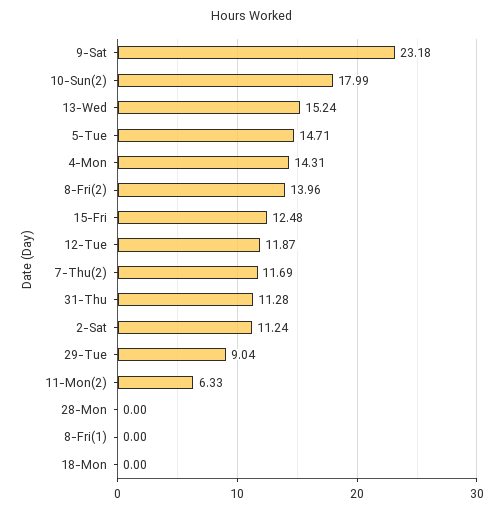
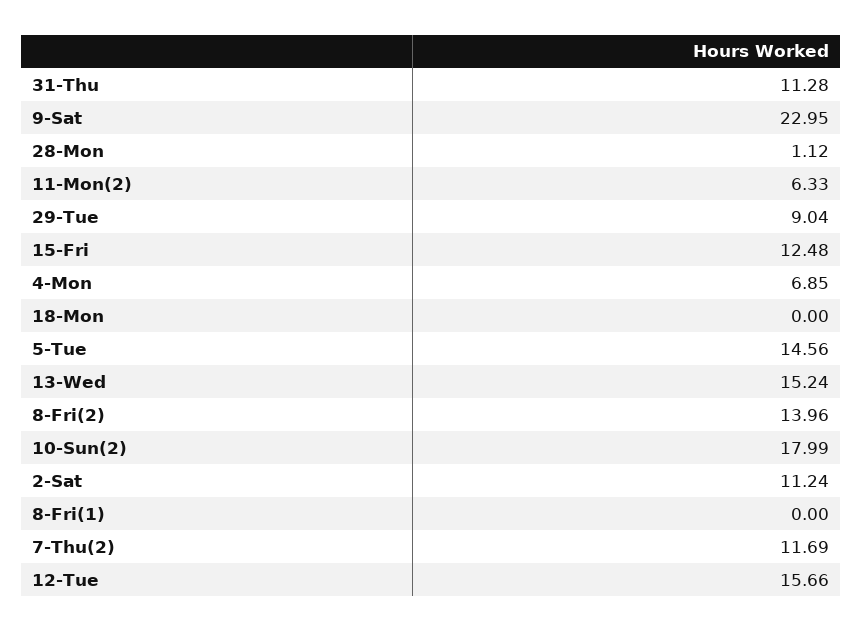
  {
-   "9-Sat": 23.18,
+   "9-Sat": 22.95,
    "10-Sun(2)": 17.99,
    "13-Wed": 15.24,
-   "5-Tue": 14.71,
+   "5-Tue": 14.56,
-   "4-Mon": 14.31,
+   "4-Mon": 6.85,
    "8-Fri(2)": 13.96,
    "15-Fri": 12.48,
-   "12-Tue": 11.87,
+   "12-Tue": 15.66,
    "7-Thu(2)": 11.69,
    "31-Thu": 11.28,
    "2-Sat": 11.24,
    "29-Tue": 9.04,
    "11-Mon(2)": 6.33,
-   "28-Mon": 0,
+   "28-Mon": 1.12,
    "8-Fri(1)": 0,
    "18-Mon": 0
  }

